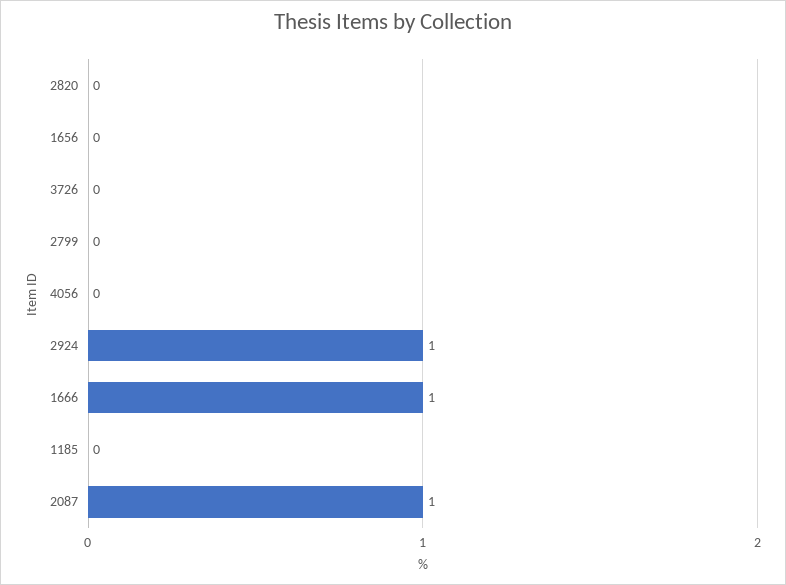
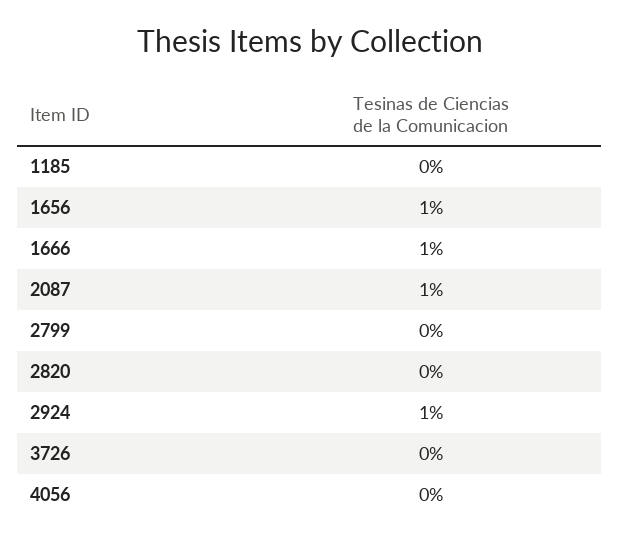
  {
    "2820": 0,
-   "1656": 0,
+   "1656": 1,
    "3726": 0,
    "2799": 0,
    "4056": 0,
    "2924": 1,
    "1666": 1,
    "1185": 0,
    "2087": 1
  }

